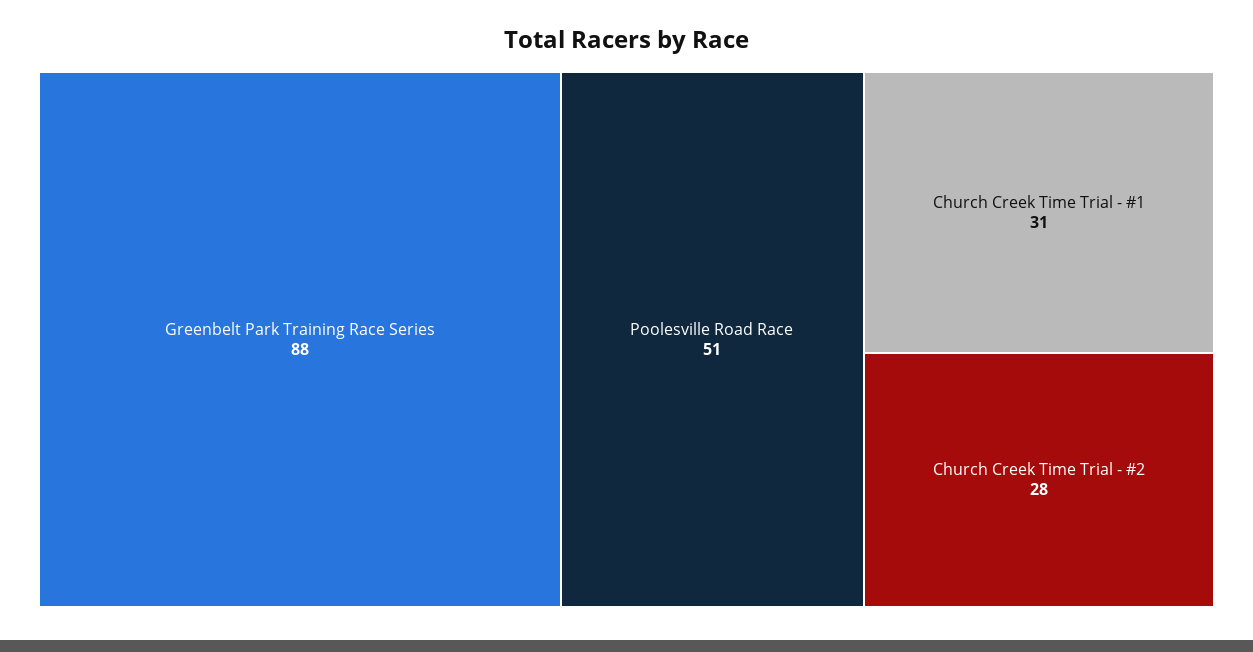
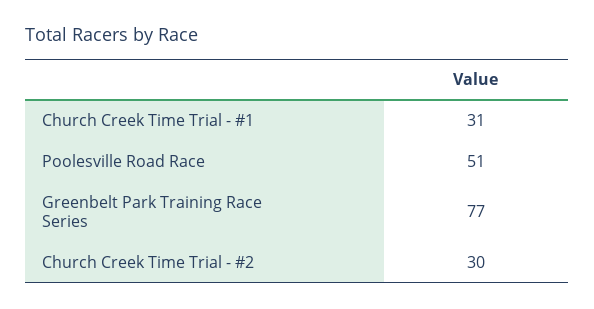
  {
-   "Greenbelt Park Training Race Series": 88,
+   "Greenbelt Park Training Race Series": 77,
    "Poolesville Road Race": 51,
    "Church Creek Time Trial - #1": 31,
-   "Church Creek Time Trial - #2": 28
+   "Church Creek Time Trial - #2": 30
  }

